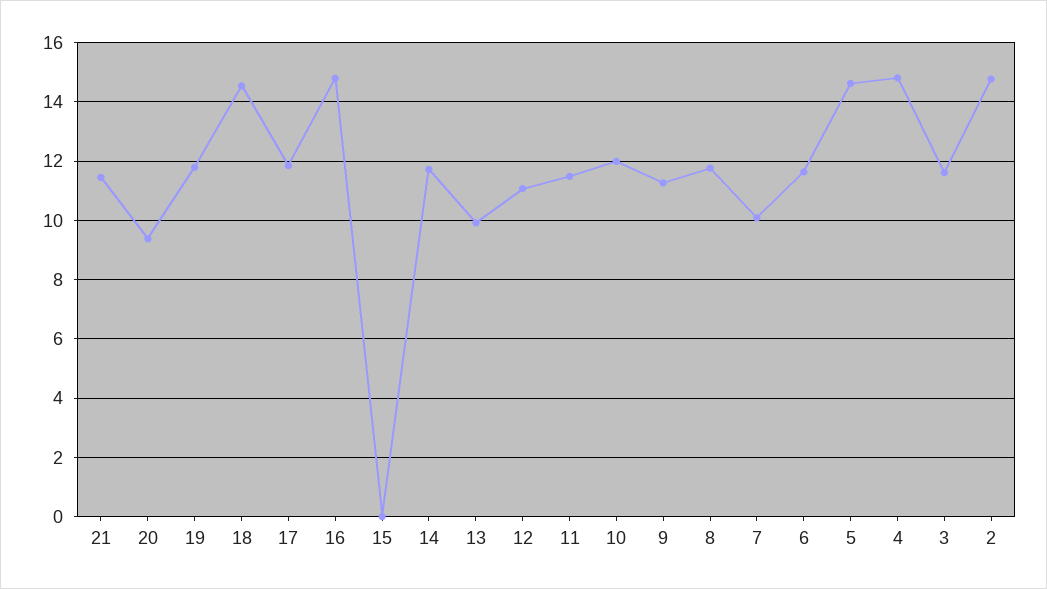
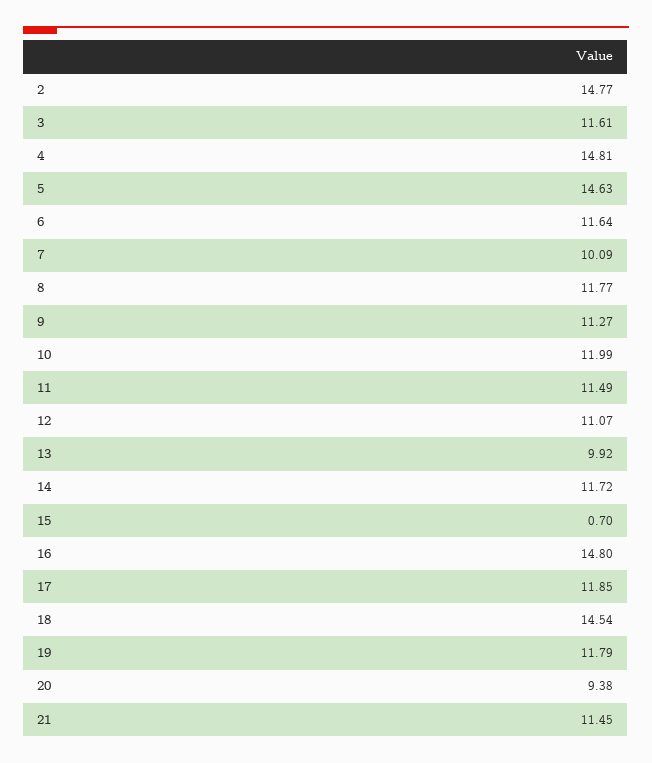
  {
    "21": 11.45,
    "20": 9.38,
    "19": 11.79,
    "18": 14.54,
    "17": 11.85,
    "16": 14.8,
-   "15": 0,
+   "15": 0.7,
    "14": 11.72,
    "13": 9.92,
    "12": 11.07,
    "11": 11.49,
    "10": 11.99,
    "9": 11.27,
    "8": 11.77,
    "7": 10.09,
    "6": 11.64,
    "5": 14.63,
    "4": 14.81,
    "3": 11.61,
    "2": 14.77
  }

